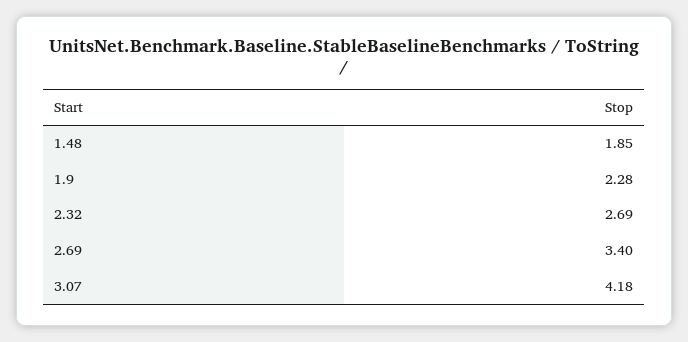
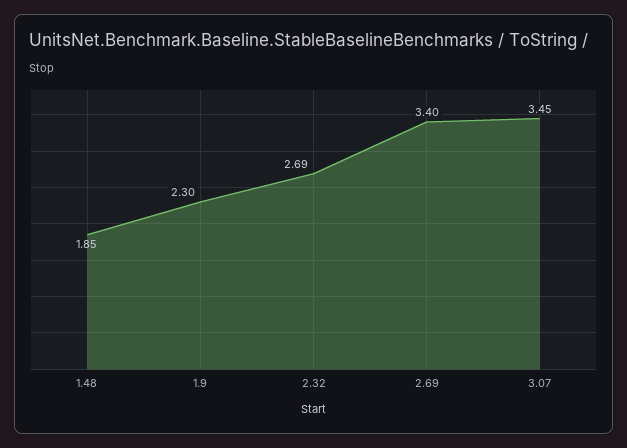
  {
    "1.48": 1.85,
-   "1.9": 2.28,
+   "1.9": 2.3,
    "2.32": 2.69,
    "2.69": 3.4,
-   "3.07": 4.18
+   "3.07": 3.45
  }

